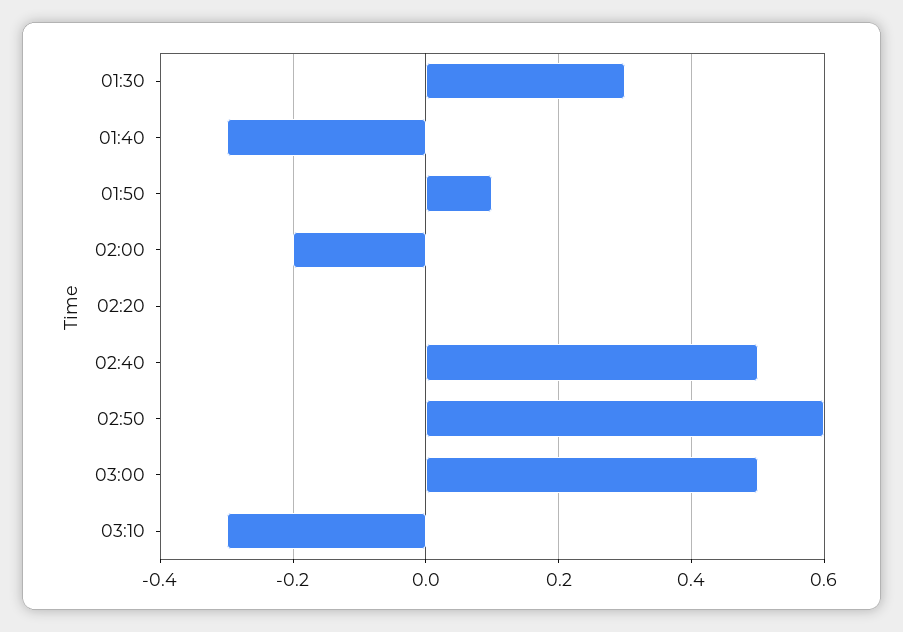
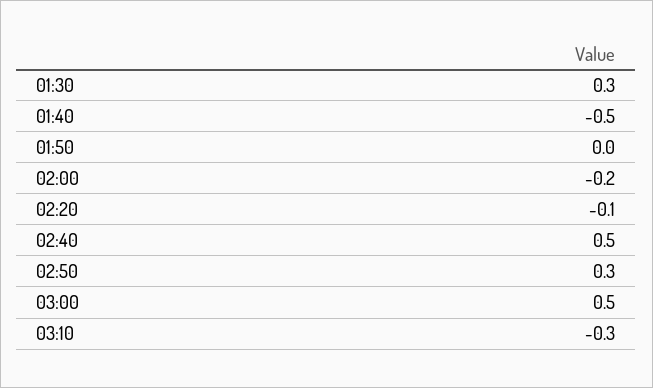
  {
    "01:30": 0.3,
-   "01:40": -0.3,
+   "01:40": -0.5,
-   "01:50": 0.1,
+   "01:50": 0,
    "02:00": -0.2,
-   "02:20": 0,
+   "02:20": -0.1,
    "02:40": 0.5,
-   "02:50": 0.6,
+   "02:50": 0.3,
    "03:00": 0.5,
    "03:10": -0.3
  }

